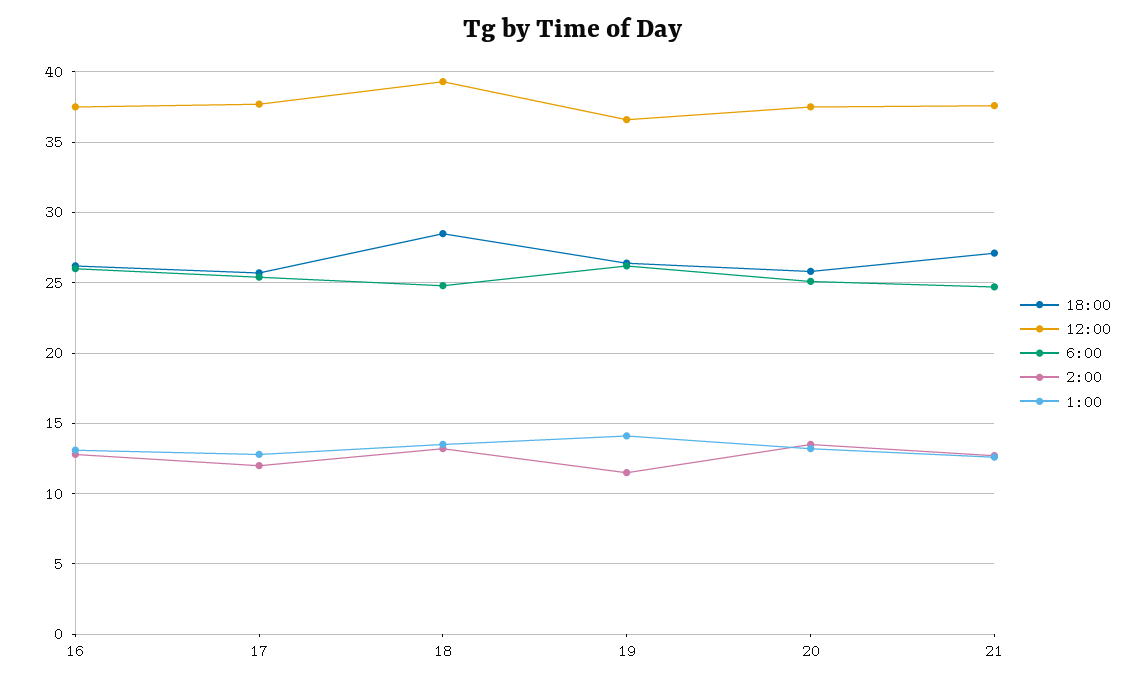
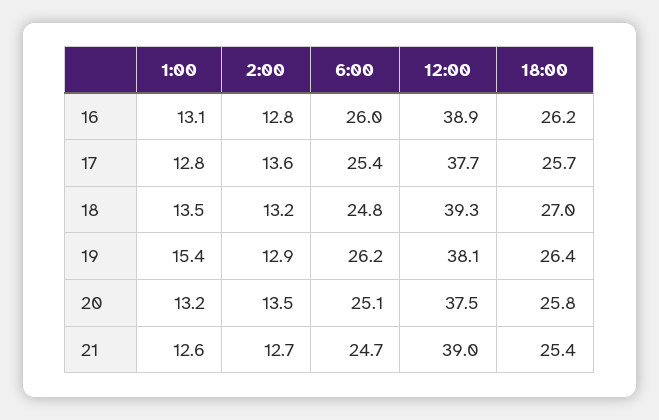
  {
    "18:00": {
      "16": 26.2,
      "17": 25.7,
-     "18": 28.5,
+     "18": 27,
      "19": 26.4,
      "20": 25.8,
-     "21": 27
+     "21": 25.4
    },
    "12:00": {
-     "16": 37.5,
+     "16": 38.9,
      "17": 37.7,
      "18": 39.3,
-     "19": 36.5,
+     "19": 38.1,
      "20": 37.5,
-     "21": 37.5
+     "21": 39
    },
    "6:00": {
      "16": 26,
      "17": 25.4,
      "18": 24.8,
      "19": 26.2,
      "20": 25.1,
      "21": 24.7
    },
    "2:00": {
      "16": 12.8,
-     "17": 12,
+     "17": 13.6,
      "18": 13.2,
-     "19": 11.5,
+     "19": 12.9,
      "20": 13.5,
      "21": 12.7
    },
    "1:00": {
      "16": 13.1,
      "17": 12.8,
      "18": 13.5,
-     "19": 14,
+     "19": 15.4,
      "20": 13.2,
      "21": 12.6
    }
  }

